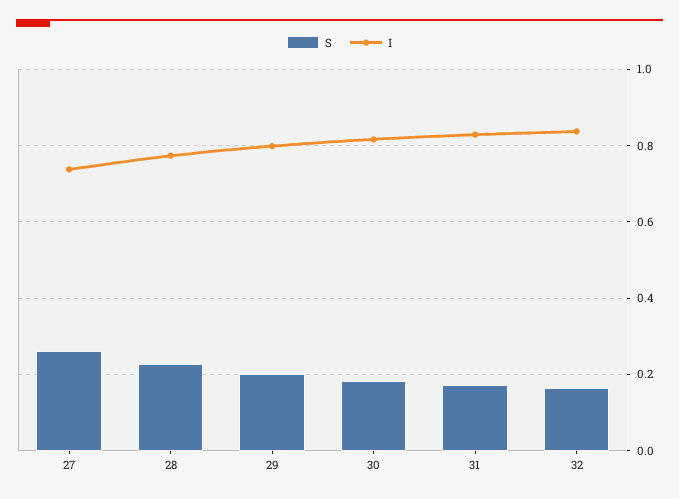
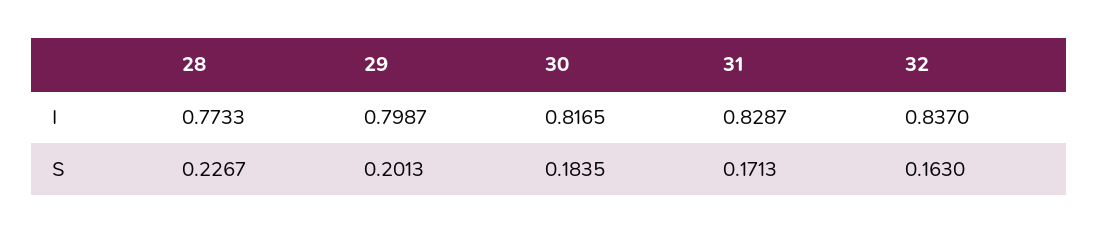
  {
    "S": {
-     "27": 0.26,
      "28": 0.2267,
      "29": 0.2013,
      "30": 0.1835,
      "31": 0.1713,
      "32": 0.163
    },
    "I": {
-     "27": 0.74,
      "28": 0.7733,
      "29": 0.7987,
      "30": 0.8165,
      "31": 0.8287,
      "32": 0.837
    }
  }

